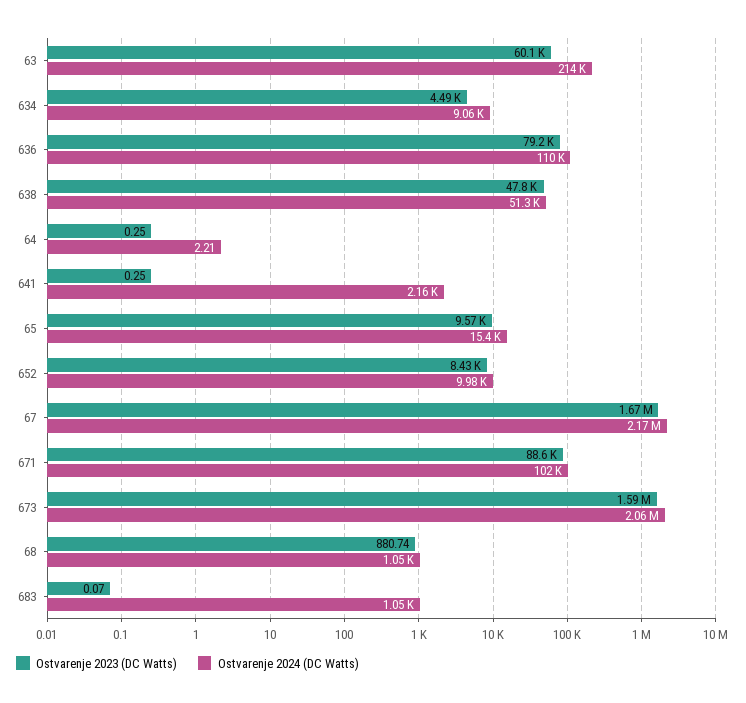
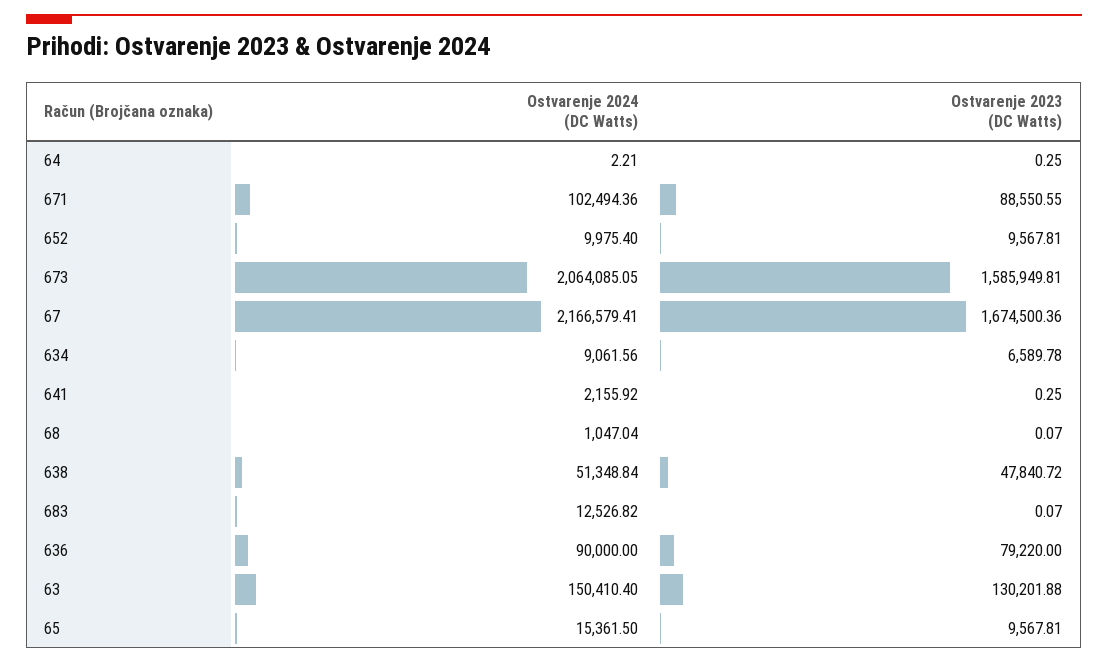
  {
    "Ostvarenje 2023 (DC Watts)": {
-     "63": 60100,
+     "63": 130201.88,
-     "634": 4490,
+     "634": 6589.78,
      "636": 79220,
      "638": 47840.72,
      "64": 0.25,
      "641": 0.25,
      "65": 9567.81,
-     "652": 8430,
+     "652": 9567.81,
      "67": 1674500.36,
      "671": 88550.55,
      "673": 1585949.81,
-     "68": 880.74,
+     "68": 0.07,
      "683": 0.07
    },
    "Ostvarenje 2024 (DC Watts)": {
-     "63": 214000,
+     "63": 150410.4,
      "634": 9061.56,
-     "636": 110000,
+     "636": 90000,
      "638": 51348.84,
      "64": 2.21,
      "641": 2155.92,
      "65": 15361.5,
      "652": 9975.4,
      "67": 2166579.41,
      "671": 102494.36,
      "673": 2064085.05,
      "68": 1047.04,
-     "683": 1050
+     "683": 12526.82
    }
  }

